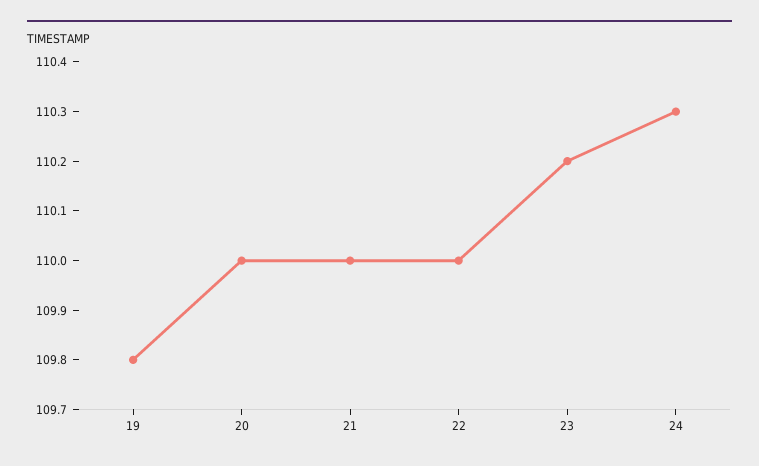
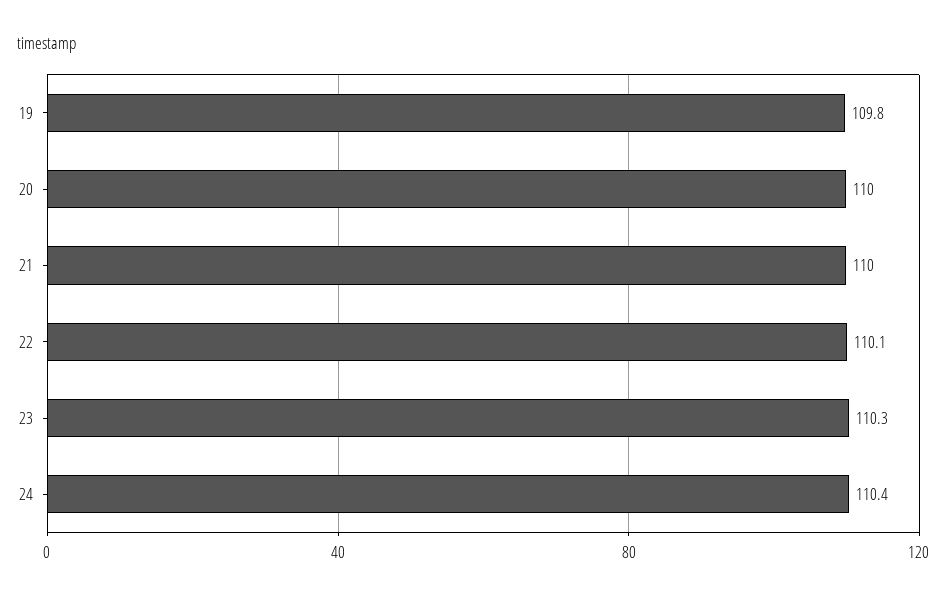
  {
    "19": 109.8,
    "20": 110,
    "21": 110,
-   "22": 110,
+   "22": 110.1,
-   "23": 110.2,
+   "23": 110.3,
-   "24": 110.3
+   "24": 110.4
  }

